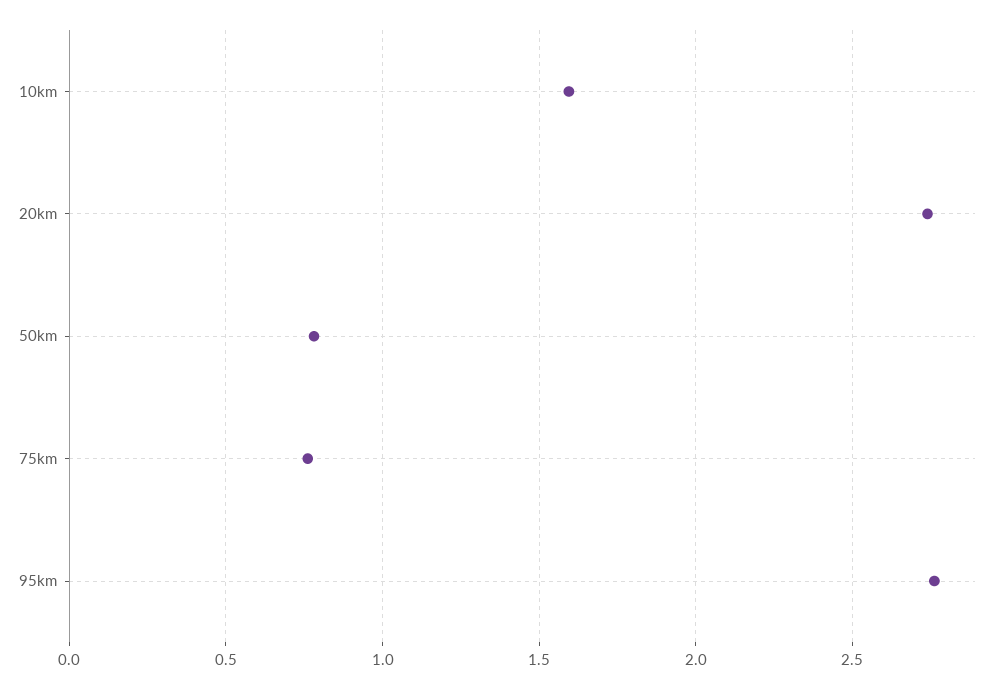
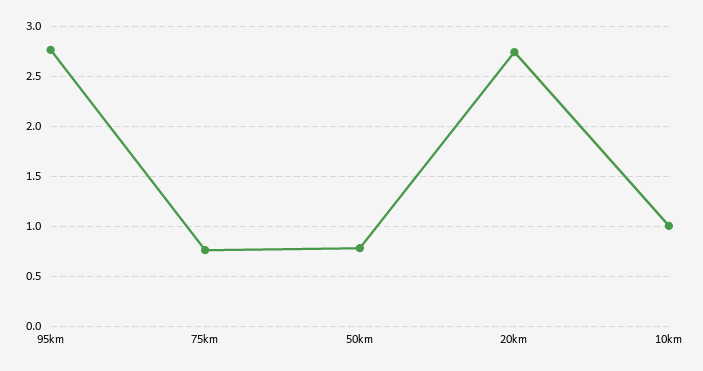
  {
-   "10km": 1.6,
+   "10km": 1,
    "20km": 2.75,
    "50km": 0.8,
    "75km": 0.75,
    "95km": 2.75
  }

